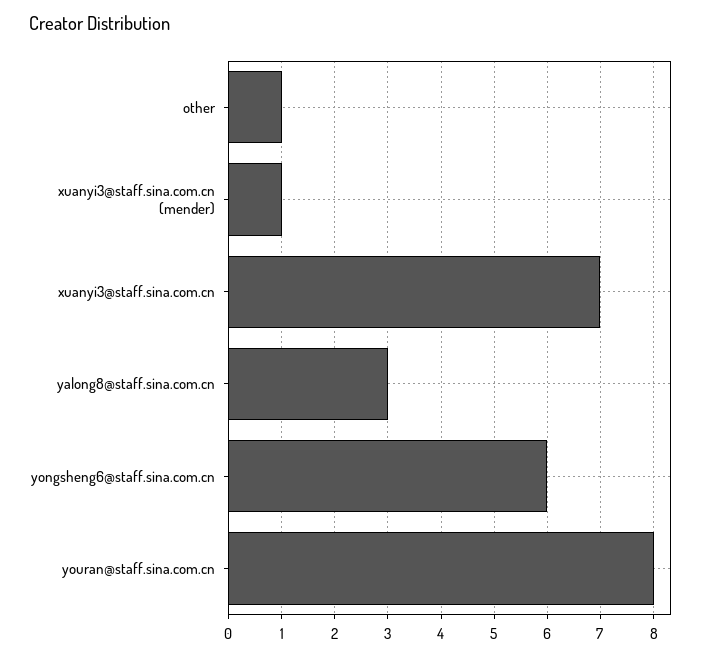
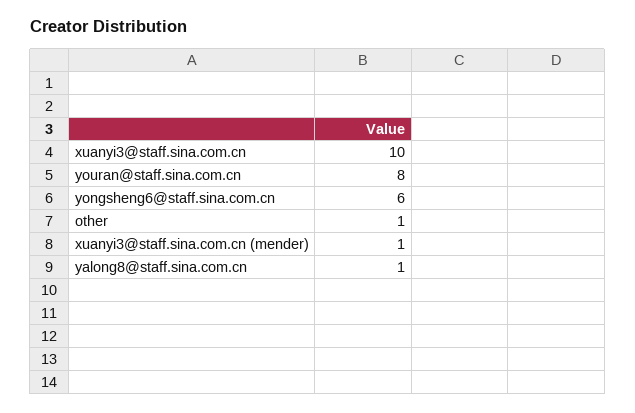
  {
    "other": 1,
    "xuanyi3@staff.sina.com.cn (mender)": 1,
-   "xuanyi3@staff.sina.com.cn": 7,
+   "xuanyi3@staff.sina.com.cn": 10,
-   "yalong8@staff.sina.com.cn": 3,
+   "yalong8@staff.sina.com.cn": 1,
    "yongsheng6@staff.sina.com.cn": 6,
    "youran@staff.sina.com.cn": 8
  }

